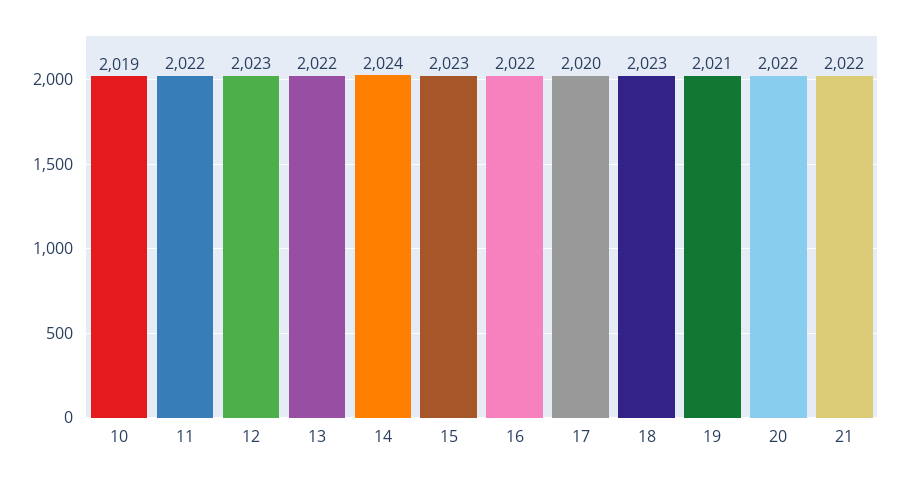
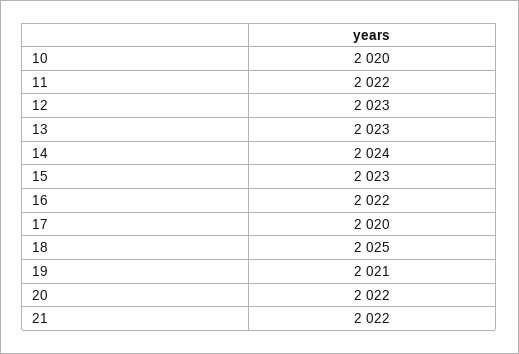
  {
-   "10": 2019,
+   "10": 2020,
    "11": 2022,
    "12": 2023,
-   "13": 2022,
+   "13": 2023,
    "14": 2024,
    "15": 2023,
    "16": 2022,
    "17": 2020,
-   "18": 2023,
+   "18": 2025,
    "19": 2021,
    "20": 2022,
    "21": 2022
  }

